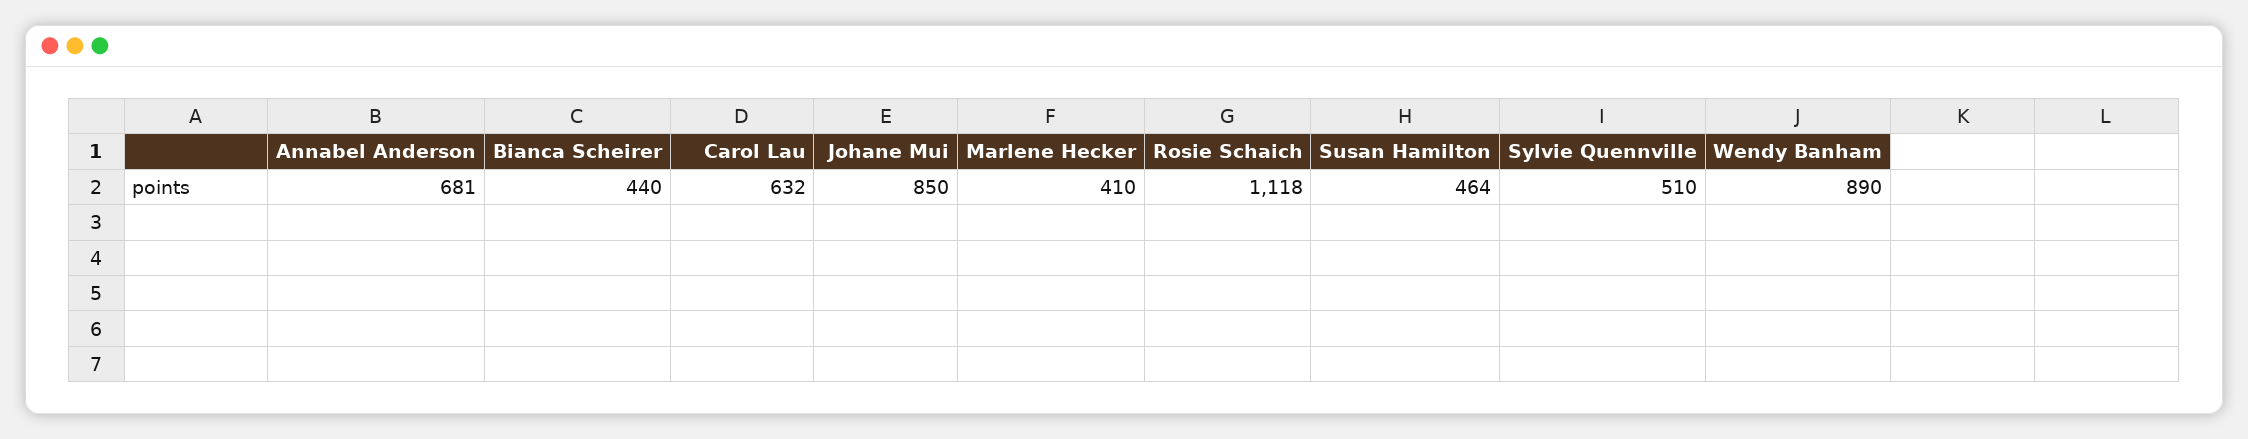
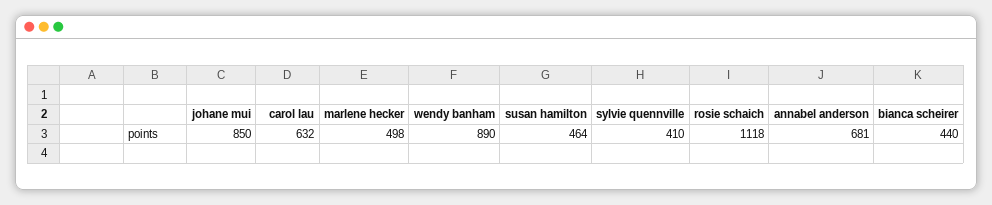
  {
    "Annabel Anderson": 681,
    "Bianca Scheirer": 440,
    "Carol Lau": 632,
    "Johane Mui": 850,
-   "Marlene Hecker": 410,
+   "Marlene Hecker": 498,
    "Rosie Schaich": 1118,
    "Susan Hamilton": 464,
-   "Sylvie Quennville": 510,
+   "Sylvie Quennville": 410,
    "Wendy Banham": 890
  }

